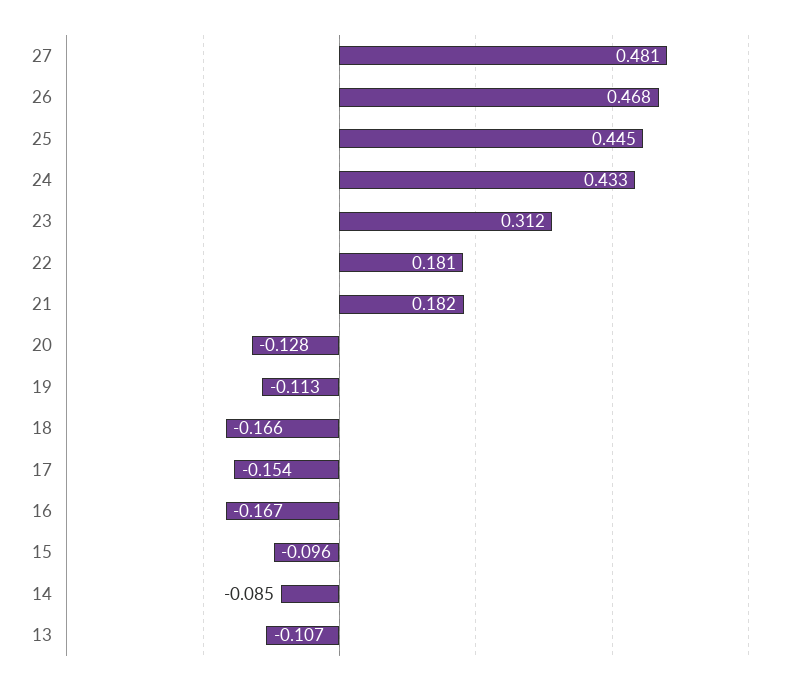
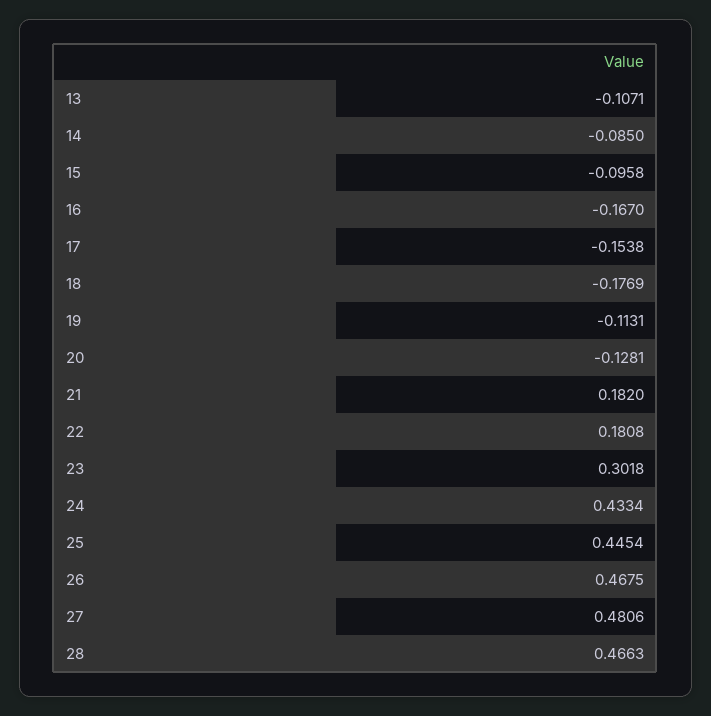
  {
    "27": 0.4806,
    "26": 0.4675,
    "25": 0.4454,
    "24": 0.4334,
-   "23": 0.312,
+   "23": 0.3018,
    "22": 0.1808,
    "21": 0.182,
    "20": -0.1281,
    "19": -0.1131,
-   "18": -0.166,
+   "18": -0.1769,
    "17": -0.1538,
    "16": -0.167,
    "15": -0.0958,
    "14": -0.085,
-   "13": -0.1071
+   "13": -0.1071,
+   "28": 0.4663
  }

